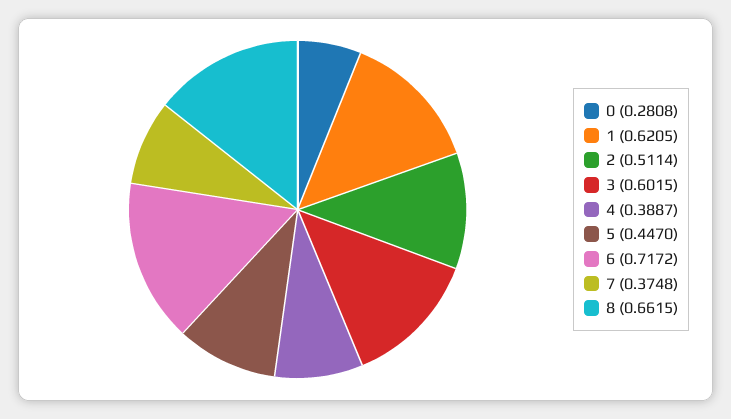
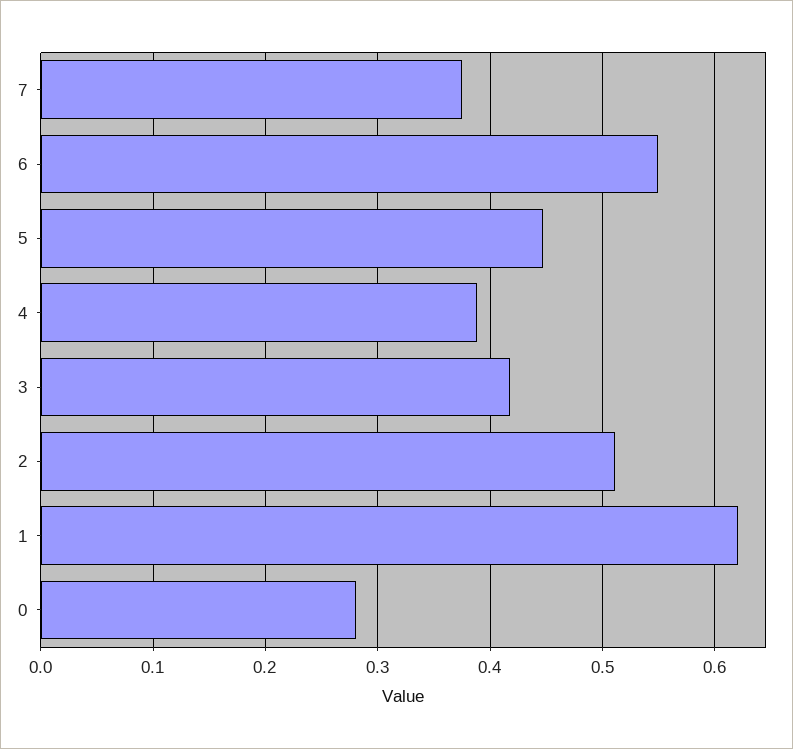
  {
    "0": 0.2808,
    "1": 0.6205,
    "2": 0.5114,
-   "3": 0.6015,
+   "3": 0.42,
    "4": 0.3887,
    "5": 0.447,
-   "6": 0.7172,
+   "6": 0.55,
-   "7": 0.3748,
+   "7": 0.3748
-   "8": 0.6615
  }

